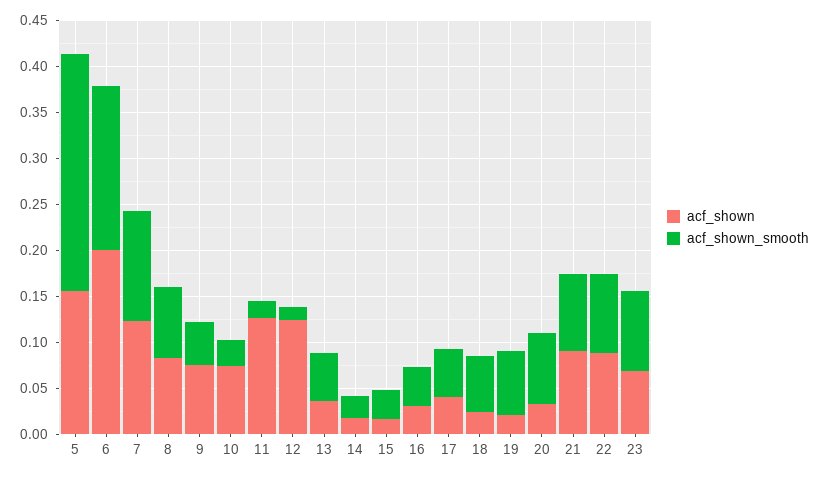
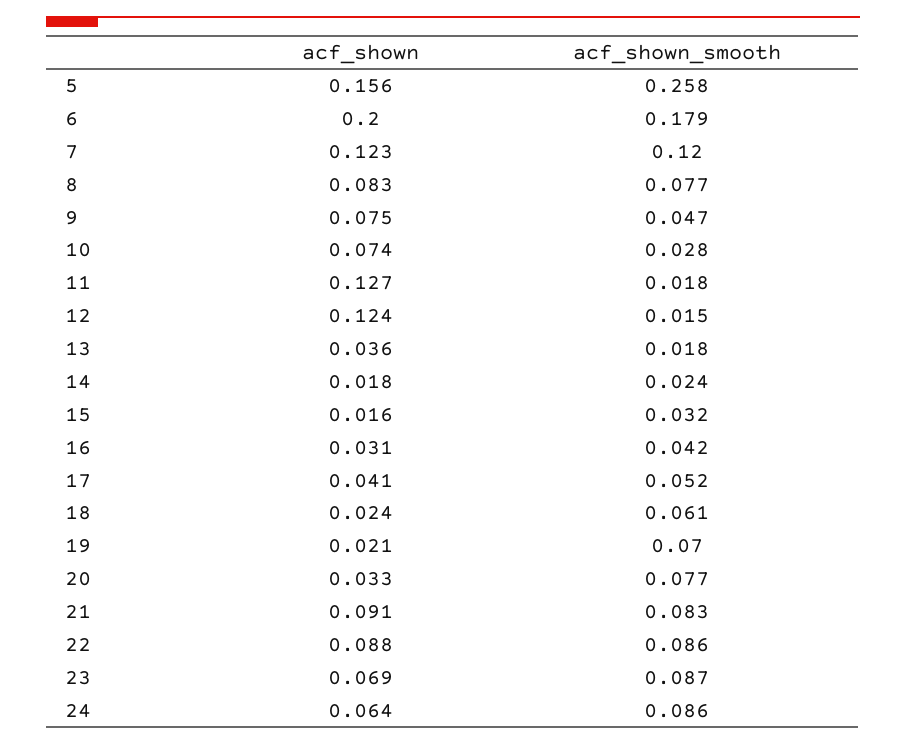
  {
    "acf_shown": {
      "5": 0.156,
      "6": 0.2,
      "7": 0.123,
      "8": 0.083,
      "9": 0.075,
      "10": 0.074,
      "11": 0.127,
      "12": 0.124,
      "13": 0.036,
      "14": 0.018,
      "15": 0.016,
      "16": 0.031,
      "17": 0.041,
      "18": 0.024,
      "19": 0.021,
      "20": 0.033,
      "21": 0.091,
      "22": 0.088,
-     "23": 0.069
+     "23": 0.069,
+     "24": 0.064
    },
    "acf_shown_smooth": {
      "5": 0.258,
      "6": 0.179,
      "7": 0.12,
      "8": 0.077,
      "9": 0.047,
      "10": 0.028,
      "11": 0.018,
      "12": 0.015,
-     "13": 0.05,
+     "13": 0.018,
      "14": 0.024,
      "15": 0.032,
      "16": 0.042,
      "17": 0.052,
      "18": 0.061,
      "19": 0.07,
      "20": 0.077,
      "21": 0.083,
      "22": 0.086,
-     "23": 0.087
+     "23": 0.087,
+     "24": 0.086
    }
  }

